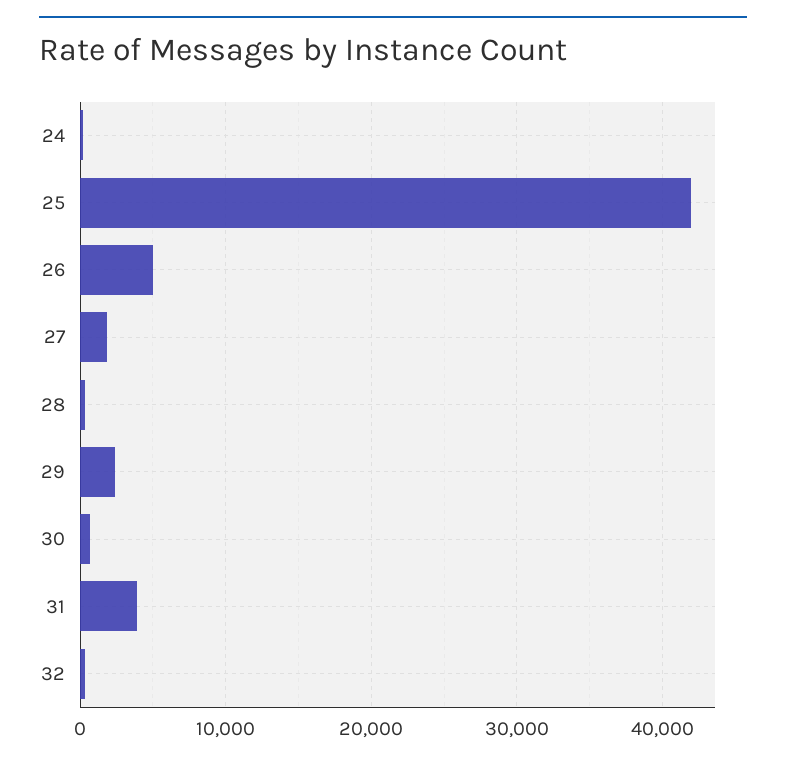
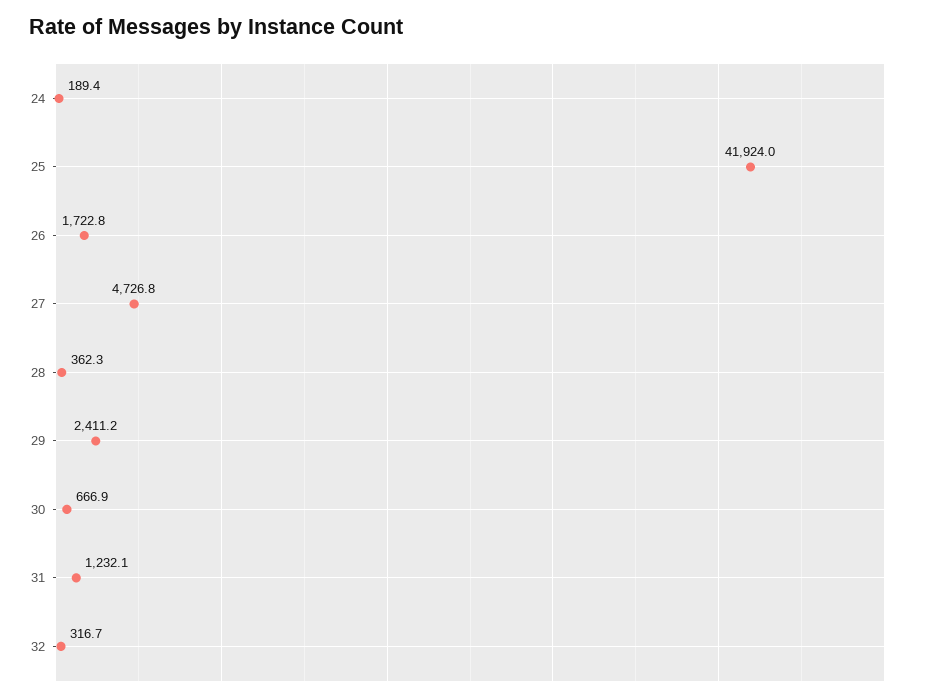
  {
    "24": 189.4,
    "25": 41924,
-   "26": 5000,
+   "26": 1722.8,
-   "27": 2000,
+   "27": 4726.8,
    "28": 362.3,
    "29": 2411.2,
    "30": 666.9,
-   "31": 4000,
+   "31": 1232.1,
    "32": 316.7
  }

